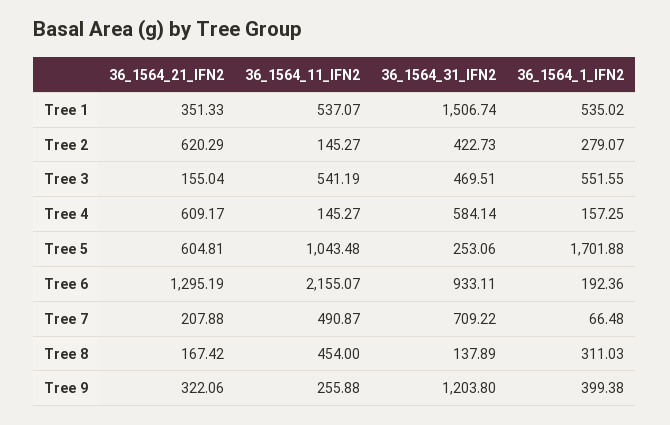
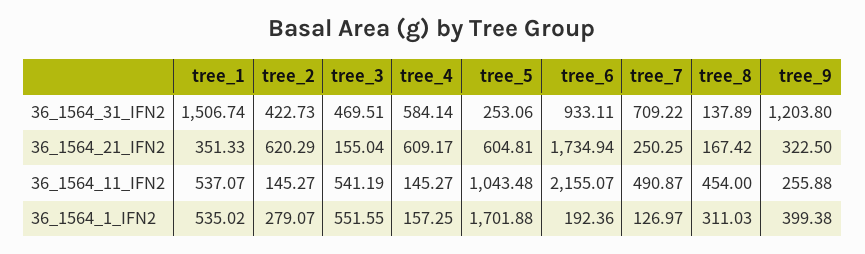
  {
    "36_1564_21_IFN2": {
      "Tree 1": 351.33,
      "Tree 2": 620.29,
      "Tree 3": 155.04,
      "Tree 4": 609.17,
      "Tree 5": 604.81,
-     "Tree 6": 1295.19,
+     "Tree 6": 1734.94,
-     "Tree 7": 207.88,
+     "Tree 7": 250.25,
      "Tree 8": 167.42,
-     "Tree 9": 322.06
+     "Tree 9": 322.5
    },
    "36_1564_11_IFN2": {
      "Tree 1": 537.07,
      "Tree 2": 145.27,
      "Tree 3": 541.19,
      "Tree 4": 145.27,
      "Tree 5": 1043.48,
      "Tree 6": 2155.07,
      "Tree 7": 490.87,
      "Tree 8": 454,
      "Tree 9": 255.88
    },
    "36_1564_31_IFN2": {
      "Tree 1": 1506.74,
      "Tree 2": 422.73,
      "Tree 3": 469.51,
      "Tree 4": 584.14,
      "Tree 5": 253.06,
      "Tree 6": 933.11,
      "Tree 7": 709.22,
      "Tree 8": 137.89,
      "Tree 9": 1203.8
    },
    "36_1564_1_IFN2": {
      "Tree 1": 535.02,
      "Tree 2": 279.07,
      "Tree 3": 551.55,
      "Tree 4": 157.25,
      "Tree 5": 1701.88,
      "Tree 6": 192.36,
-     "Tree 7": 66.48,
+     "Tree 7": 126.97,
      "Tree 8": 311.03,
      "Tree 9": 399.38
    }
  }

